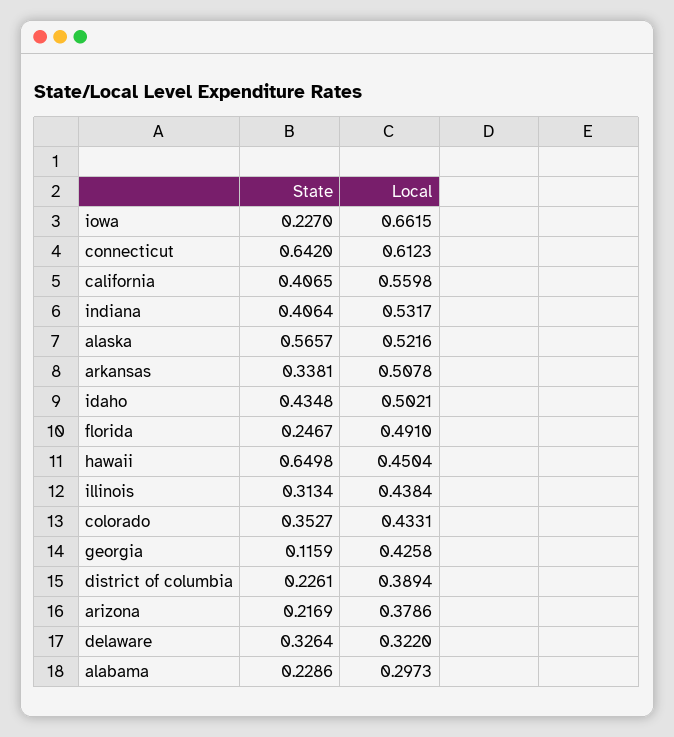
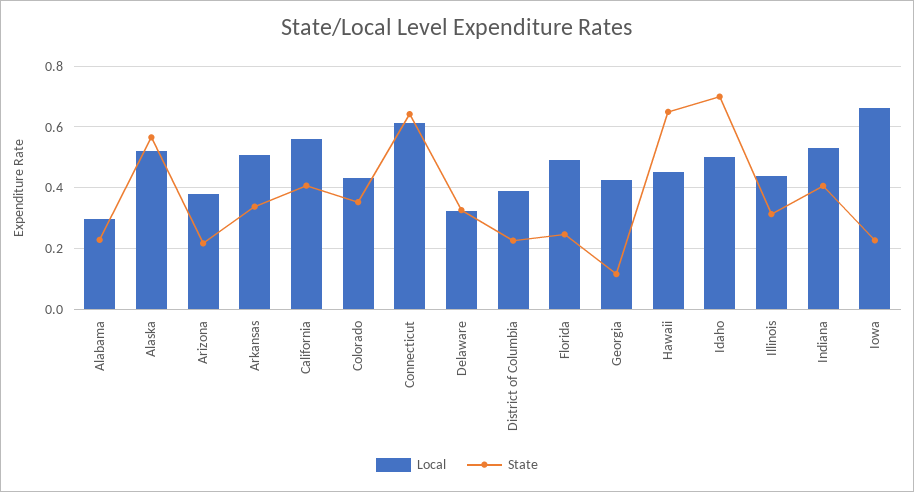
  {
    "State": {
      "iowa": 0.227,
      "connecticut": 0.642,
      "california": 0.4065,
      "indiana": 0.4064,
      "alaska": 0.5657,
      "arkansas": 0.3381,
-     "idaho": 0.4348,
+     "idaho": 0.7,
      "florida": 0.2467,
      "hawaii": 0.6498,
      "illinois": 0.3134,
      "colorado": 0.3527,
      "georgia": 0.1159,
      "district of columbia": 0.2261,
      "arizona": 0.2169,
      "delaware": 0.3264,
      "alabama": 0.2286
    },
    "Local": {
      "iowa": 0.6615,
      "connecticut": 0.6123,
      "california": 0.5598,
      "indiana": 0.5317,
      "alaska": 0.5216,
      "arkansas": 0.5078,
      "idaho": 0.5021,
      "florida": 0.491,
      "hawaii": 0.4504,
      "illinois": 0.4384,
      "colorado": 0.4331,
      "georgia": 0.4258,
      "district of columbia": 0.3894,
      "arizona": 0.3786,
      "delaware": 0.322,
      "alabama": 0.2973
    }
  }

